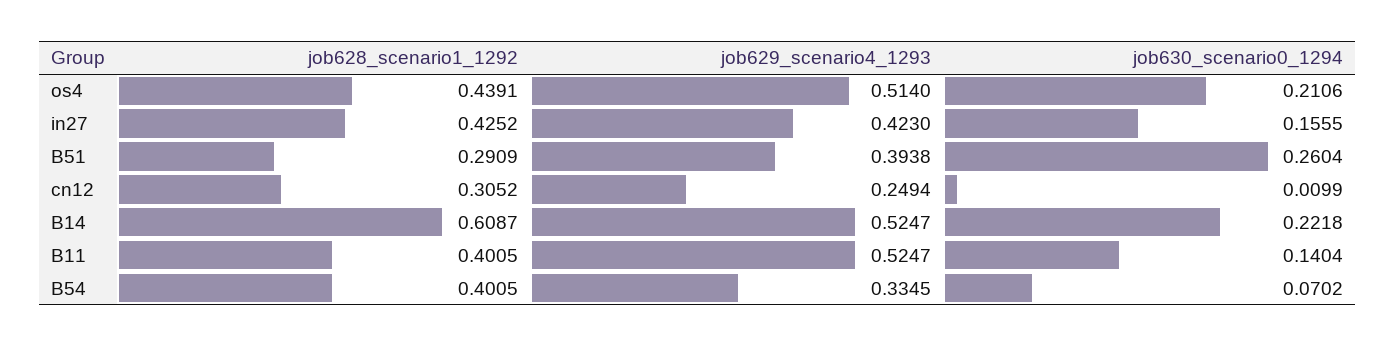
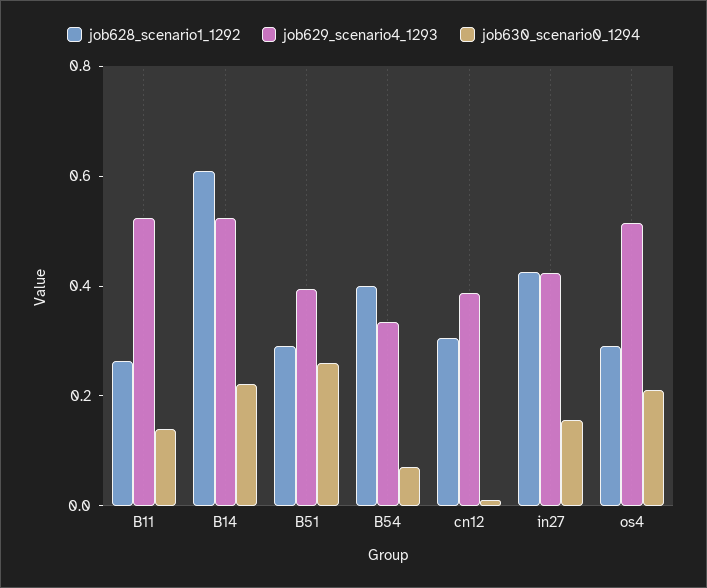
  {
    "job628_scenario1_1292": {
-     "os4": 0.4391,
+     "os4": 0.3,
      "in27": 0.4252,
      "B51": 0.2909,
      "cn12": 0.3052,
      "B14": 0.6087,
-     "B11": 0.4005,
+     "B11": 0.25,
      "B54": 0.4005
    },
    "job629_scenario4_1293": {
      "os4": 0.514,
      "in27": 0.423,
      "B51": 0.3938,
-     "cn12": 0.2494,
+     "cn12": 0.4,
      "B14": 0.5247,
      "B11": 0.5247,
      "B54": 0.3345
    },
    "job630_scenario0_1294": {
      "os4": 0.2106,
      "in27": 0.1555,
      "B51": 0.2604,
      "cn12": 0.0099,
      "B14": 0.2218,
      "B11": 0.1404,
      "B54": 0.0702
    }
  }

